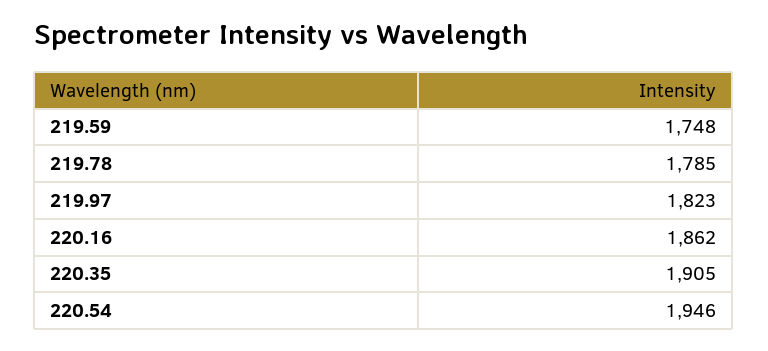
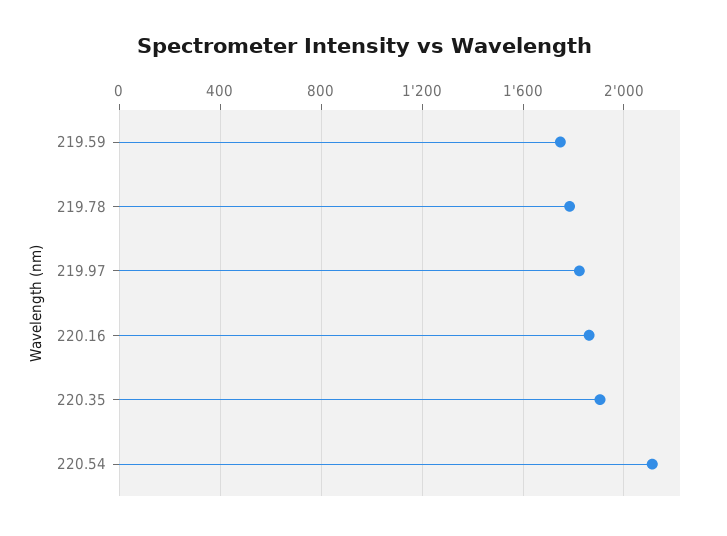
  {
    "219.59": 1748,
    "219.78": 1785,
    "219.97": 1823,
    "220.16": 1862,
    "220.35": 1905,
-   "220.54": 1946
+   "220.54": 2100
  }

